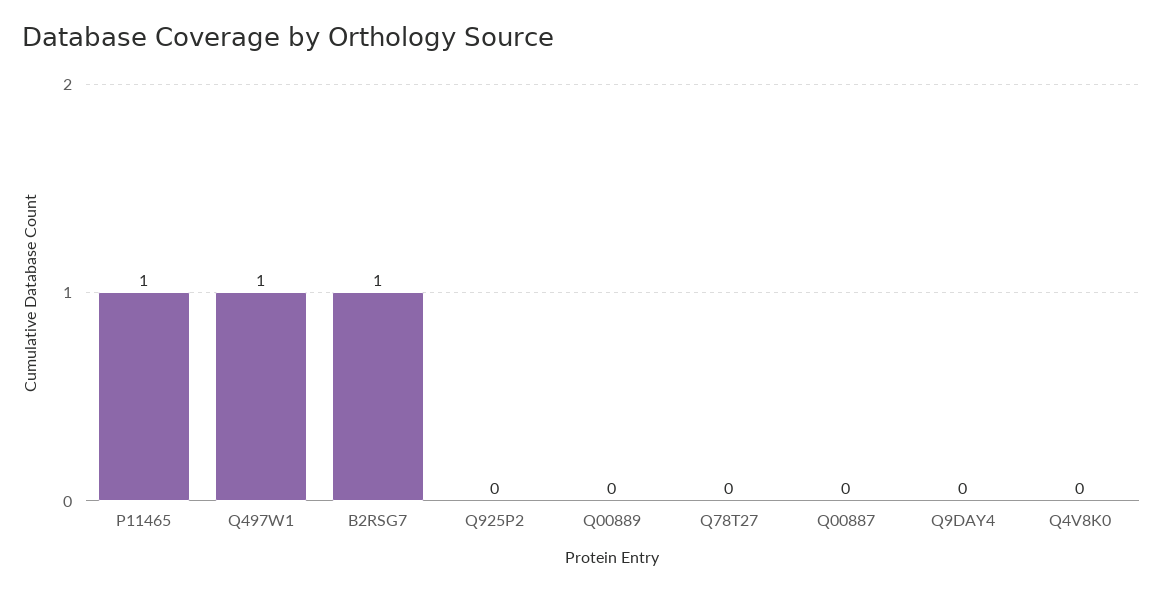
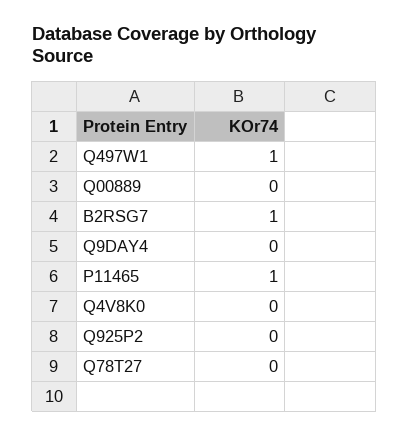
  {
    "P11465": 1,
    "Q497W1": 1,
    "B2RSG7": 1,
    "Q925P2": 0,
    "Q00889": 0,
    "Q78T27": 0,
-   "Q00887": 0,
    "Q9DAY4": 0,
    "Q4V8K0": 0
  }

